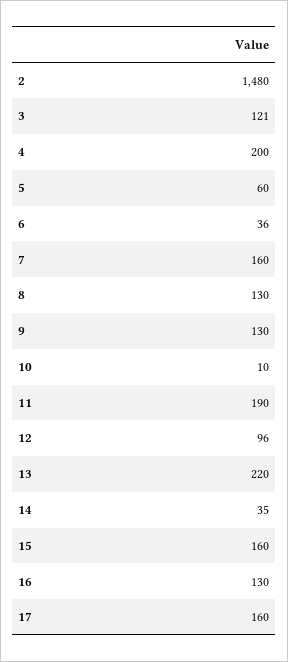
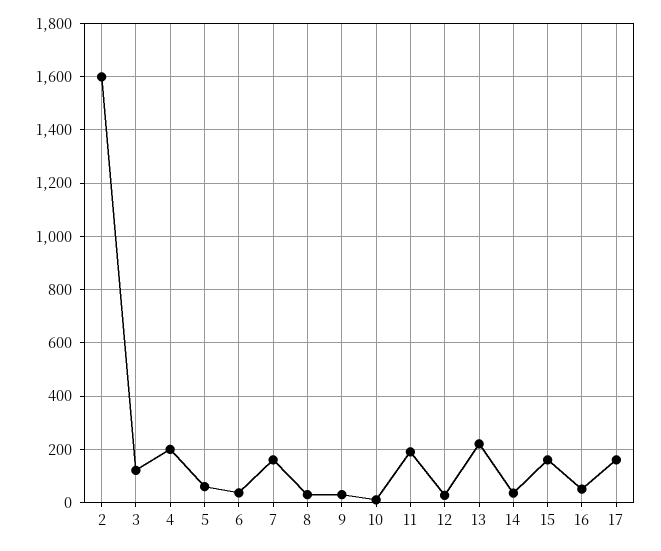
  {
-   "2": 1480,
+   "2": 1600,
    "3": 121,
    "4": 200,
    "5": 60,
    "6": 36,
    "7": 160,
-   "8": 130,
+   "8": 25,
-   "9": 130,
+   "9": 25,
    "10": 10,
    "11": 190,
-   "12": 96,
+   "12": 25,
    "13": 220,
    "14": 35,
    "15": 160,
-   "16": 130,
+   "16": 50,
    "17": 160
  }

